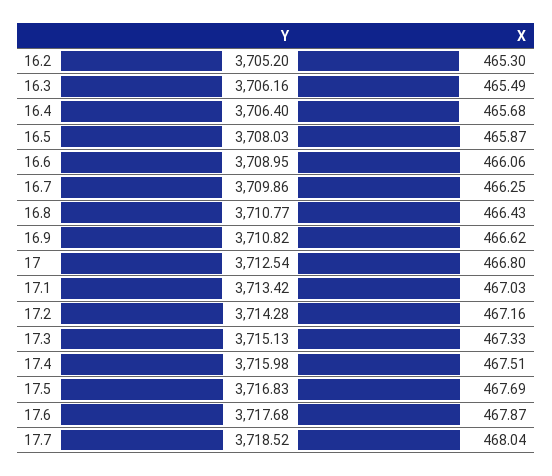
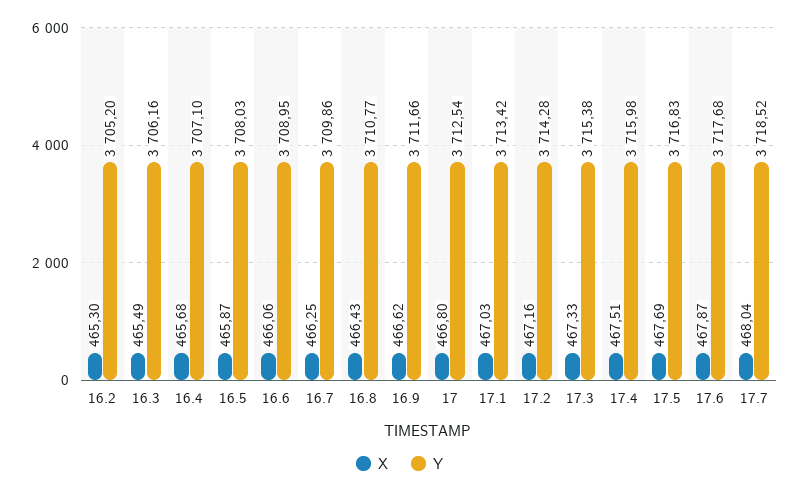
  {
    "Y": {
      "16.2": 3705.2,
      "16.3": 3706.16,
-     "16.4": 3706.4,
+     "16.4": 3707.1,
      "16.5": 3708.03,
      "16.6": 3708.95,
      "16.7": 3709.86,
      "16.8": 3710.77,
-     "16.9": 3710.82,
+     "16.9": 3711.66,
      "17": 3712.54,
      "17.1": 3713.42,
      "17.2": 3714.28,
-     "17.3": 3715.13,
+     "17.3": 3715.38,
      "17.4": 3715.98,
      "17.5": 3716.83,
      "17.6": 3717.68,
      "17.7": 3718.52
    },
    "X": {
      "16.2": 465.3,
      "16.3": 465.49,
      "16.4": 465.68,
      "16.5": 465.87,
      "16.6": 466.06,
      "16.7": 466.25,
      "16.8": 466.43,
      "16.9": 466.62,
      "17": 466.8,
      "17.1": 467.03,
      "17.2": 467.16,
      "17.3": 467.33,
      "17.4": 467.51,
      "17.5": 467.69,
      "17.6": 467.87,
      "17.7": 468.04
    }
  }

